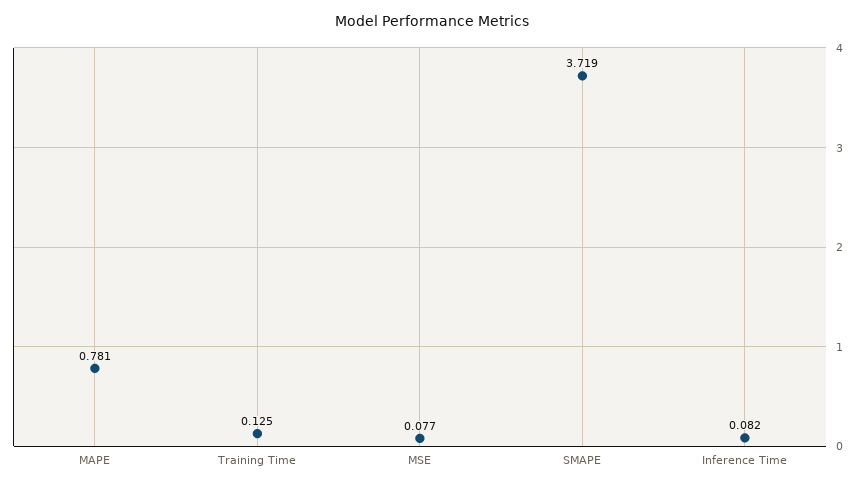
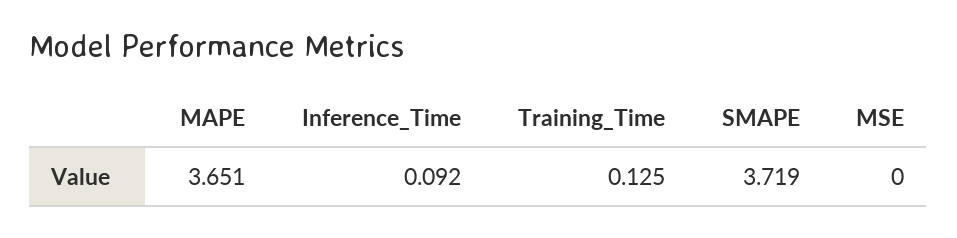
  {
-   "MAPE": 0.781,
+   "MAPE": 3.651,
    "Training Time": 0.125,
-   "MSE": 0.077,
+   "MSE": 0,
    "SMAPE": 3.719,
-   "Inference Time": 0.082
+   "Inference Time": 0.092
  }

